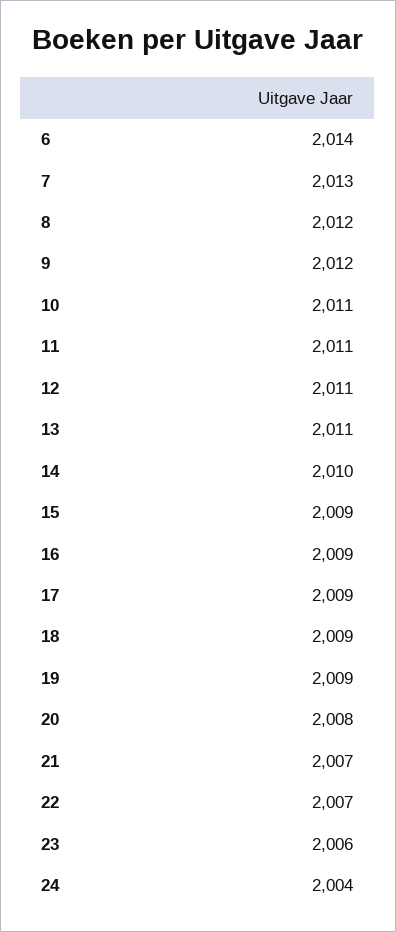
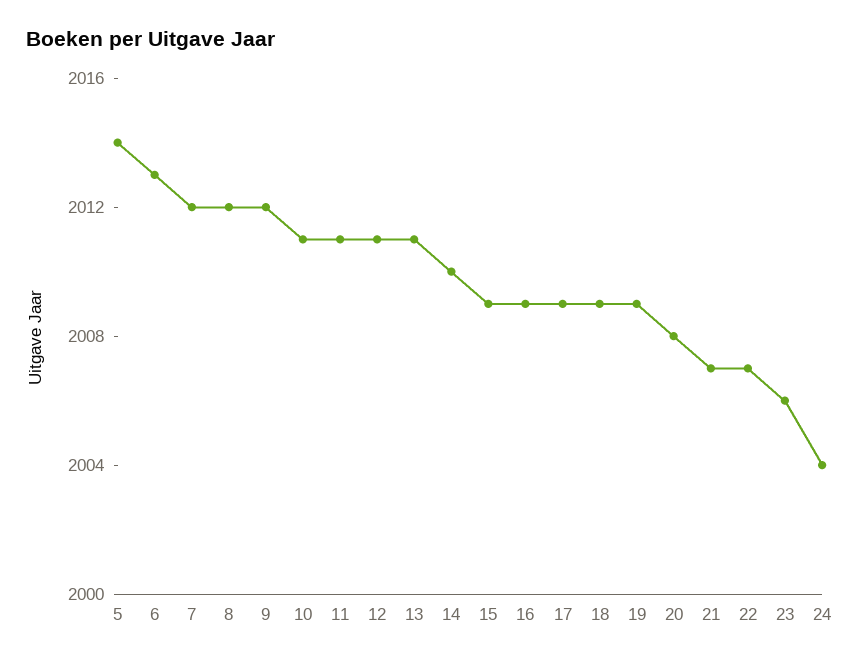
  {
-   "6": 2014,
+   "6": 2013,
-   "7": 2013,
+   "7": 2012,
    "8": 2012,
    "9": 2012,
    "10": 2011,
    "11": 2011,
    "12": 2011,
    "13": 2011,
    "14": 2010,
    "15": 2009,
    "16": 2009,
    "17": 2009,
    "18": 2009,
    "19": 2009,
    "20": 2008,
    "21": 2007,
    "22": 2007,
    "23": 2006,
-   "24": 2004
+   "24": 2004,
+   "5": 2014
  }

